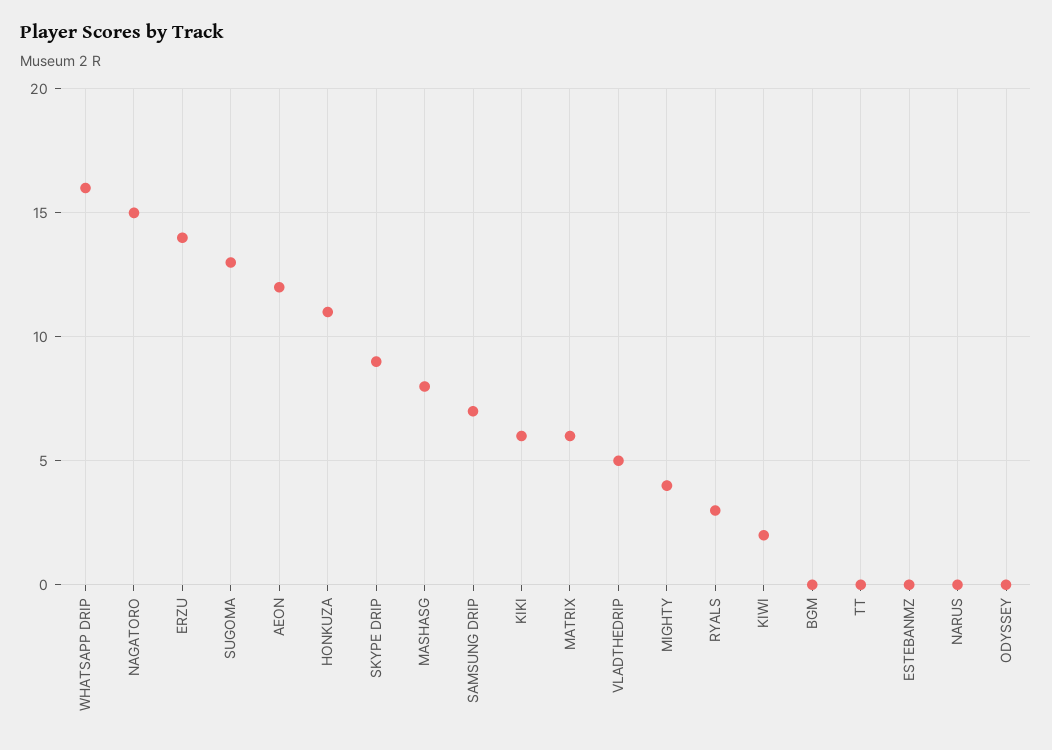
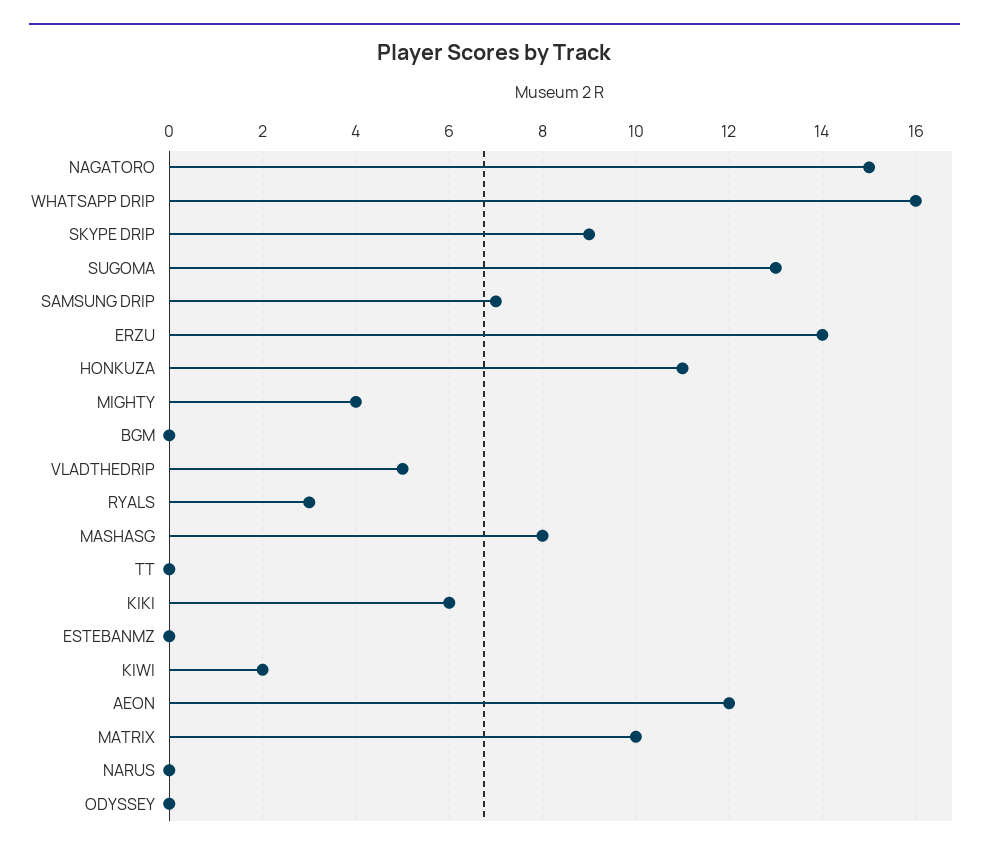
  {
    "WHATSAPP DRIP": 16,
    "NAGATORO": 15,
    "ERZU": 14,
    "SUGOMA": 13,
    "AEON": 12,
    "HONKUZA": 11,
    "SKYPE DRIP": 9,
    "MASHASG": 8,
    "SAMSUNG DRIP": 7,
    "KIKI": 6,
-   "MATRIX": 6,
+   "MATRIX": 10,
    "VLADTHEDRIP": 5,
    "MIGHTY": 4,
    "RYALS": 3,
    "KIWI": 2,
    "BGM": 0,
    "TT": 0,
    "ESTEBANMZ": 0,
    "NARUS": 0,
    "ODYSSEY": 0
  }

